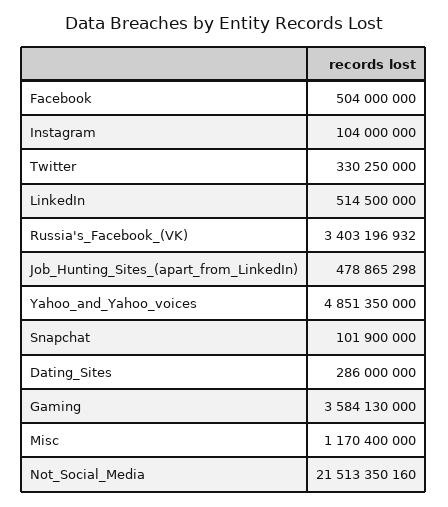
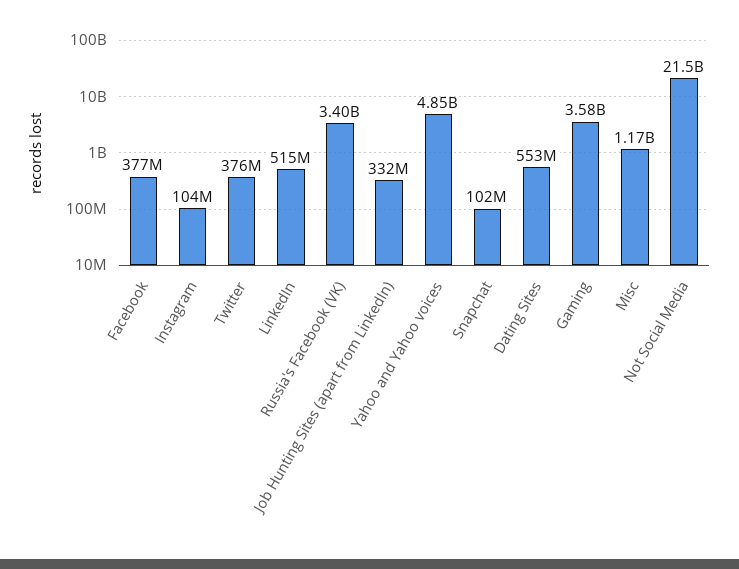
  {
-   "Facebook": 504000000,
+   "Facebook": 377000000,
    "Instagram": 104000000,
-   "Twitter": 330250000,
+   "Twitter": 376000000,
    "LinkedIn": 514500000,
    "Russia's_Facebook_(VK)": 3403196932,
-   "Job_Hunting_Sites_(apart_from_LinkedIn)": 478865298,
+   "Job_Hunting_Sites_(apart_from_LinkedIn)": 332000000,
    "Yahoo_and_Yahoo_voices": 4851350000,
    "Snapchat": 101900000,
-   "Dating_Sites": 286000000,
+   "Dating_Sites": 553000000,
    "Gaming": 3584130000,
    "Misc": 1170400000,
    "Not_Social_Media": 21513350160
  }

